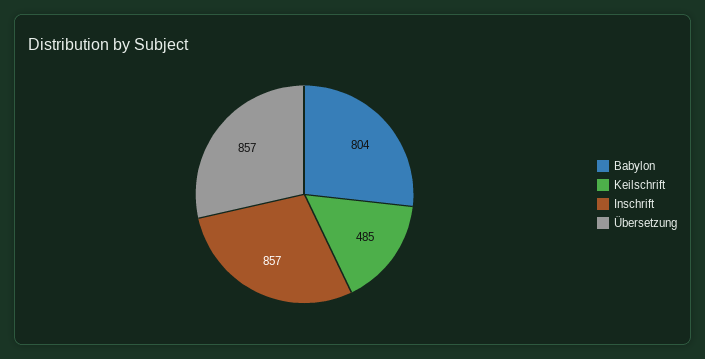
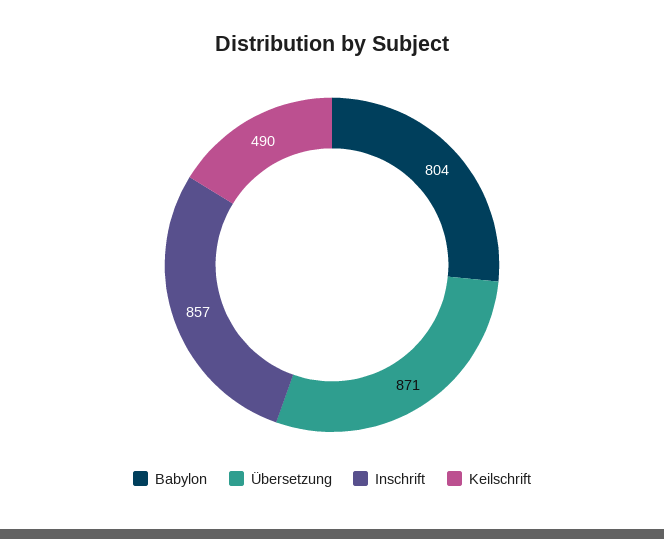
  {
    "Babylon": 804,
-   "Keilschrift": 485,
+   "Keilschrift": 490,
    "Inschrift": 857,
-   "Übersetzung": 857
+   "Übersetzung": 871
  }

